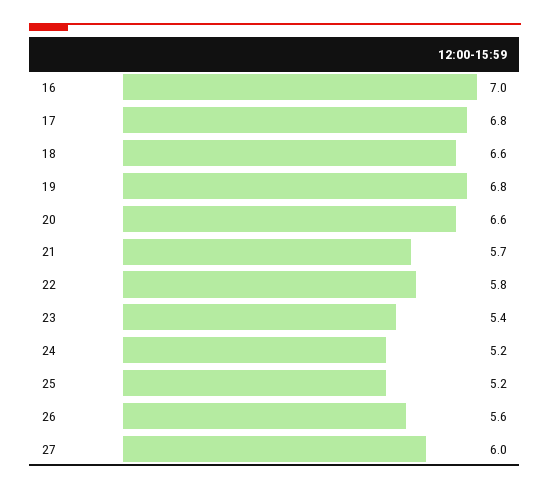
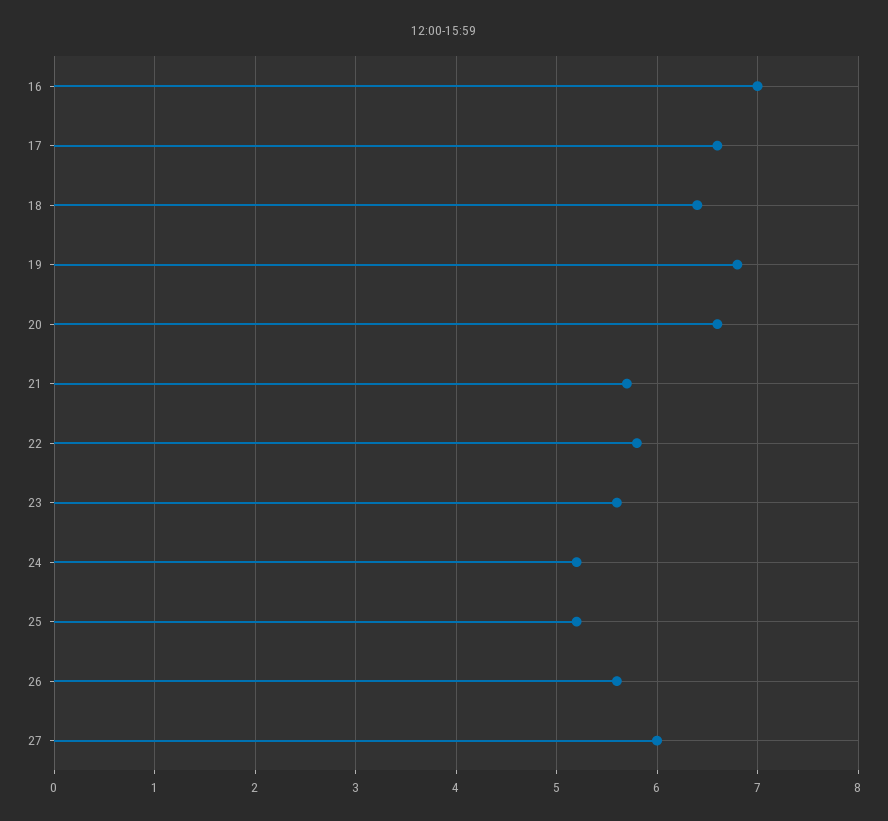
  {
    "16": 7,
-   "17": 6.8,
+   "17": 6.6,
-   "18": 6.6,
+   "18": 6.4,
    "19": 6.8,
    "20": 6.6,
    "21": 5.7,
    "22": 5.8,
-   "23": 5.4,
+   "23": 5.6,
    "24": 5.2,
    "25": 5.2,
    "26": 5.6,
    "27": 6
  }

